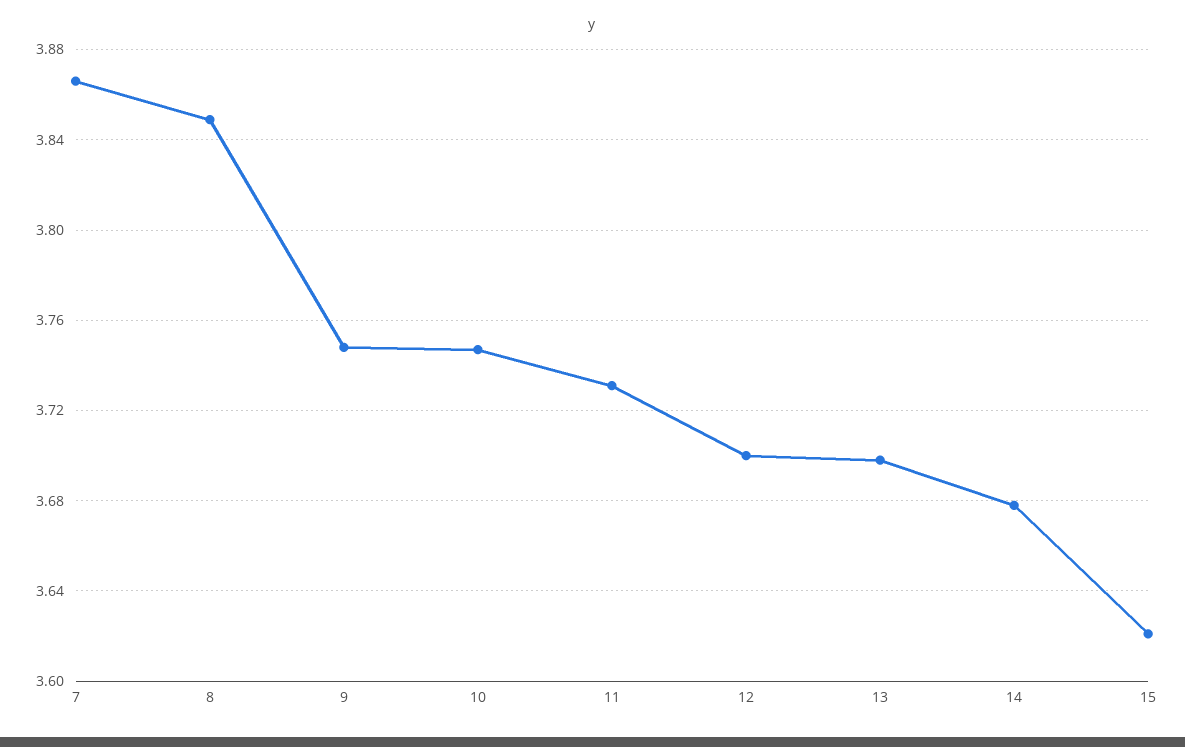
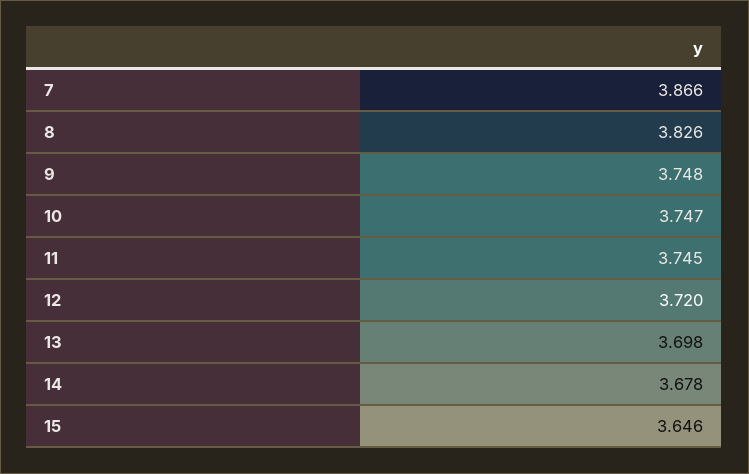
  {
    "7": 3.866,
-   "8": 3.85,
+   "8": 3.826,
    "9": 3.748,
    "10": 3.747,
-   "11": 3.73,
+   "11": 3.745,
-   "12": 3.7,
+   "12": 3.72,
    "13": 3.698,
    "14": 3.678,
-   "15": 3.62
+   "15": 3.646
  }

